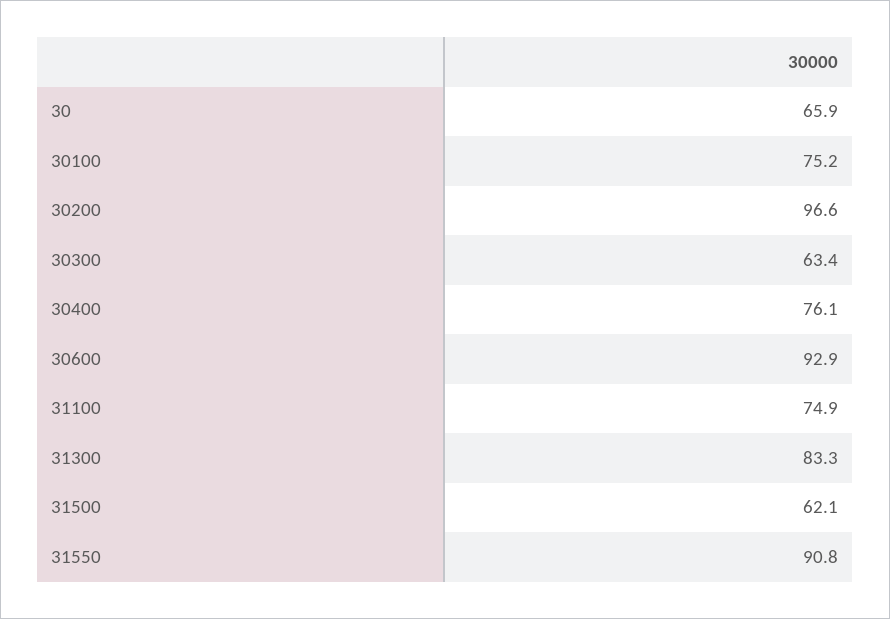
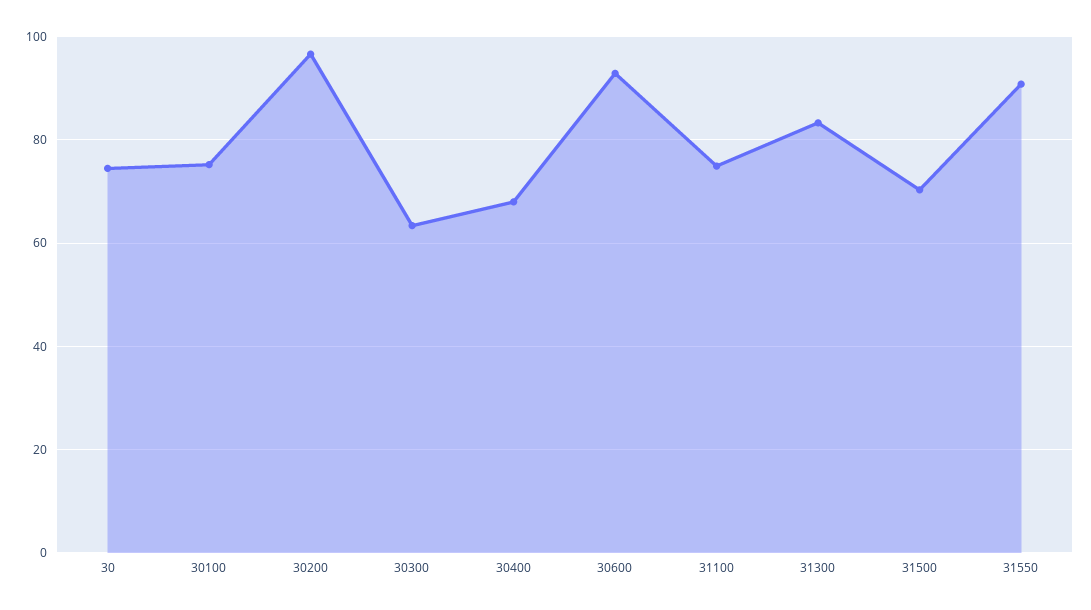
  {
-   "30": 65.9,
+   "30": 74,
    "30100": 75.2,
    "30200": 96.6,
    "30300": 63.4,
-   "30400": 76.1,
+   "30400": 68,
    "30600": 92.9,
    "31100": 74.9,
    "31300": 83.3,
-   "31500": 62.1,
+   "31500": 70,
    "31550": 90.8
  }

